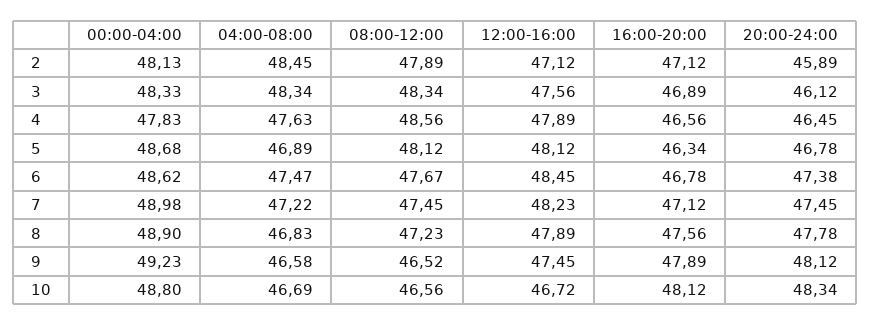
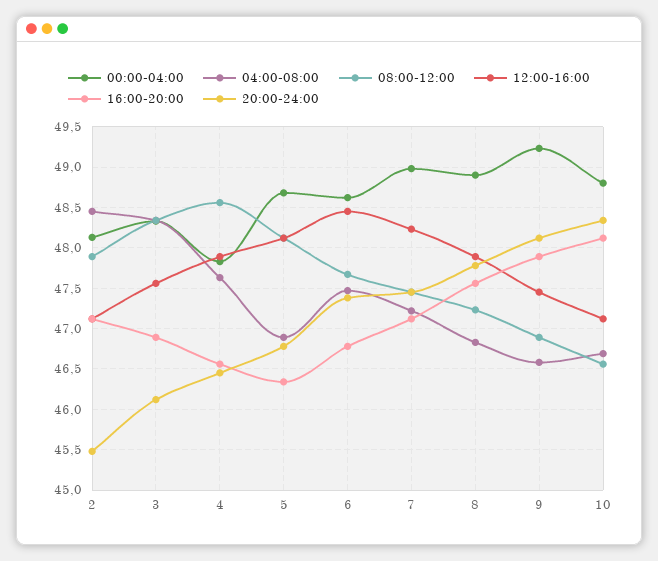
  {
    "00:00-04:00": {
      "2": 48.13,
      "3": 48.33,
      "4": 47.83,
      "5": 48.68,
      "6": 48.62,
      "7": 48.98,
      "8": 48.9,
      "9": 49.23,
      "10": 48.8
    },
    "04:00-08:00": {
      "2": 48.45,
      "3": 48.34,
      "4": 47.63,
      "5": 46.89,
      "6": 47.47,
      "7": 47.22,
      "8": 46.83,
      "9": 46.58,
      "10": 46.69
    },
    "08:00-12:00": {
      "2": 47.89,
      "3": 48.34,
      "4": 48.56,
      "5": 48.12,
      "6": 47.67,
      "7": 47.45,
      "8": 47.23,
-     "9": 46.52,
+     "9": 46.9,
      "10": 46.56
    },
    "12:00-16:00": {
      "2": 47.12,
      "3": 47.56,
      "4": 47.89,
      "5": 48.12,
      "6": 48.45,
      "7": 48.23,
      "8": 47.89,
      "9": 47.45,
-     "10": 46.72
+     "10": 47.1
    },
    "16:00-20:00": {
      "2": 47.12,
      "3": 46.89,
      "4": 46.56,
      "5": 46.34,
      "6": 46.78,
      "7": 47.12,
      "8": 47.56,
      "9": 47.89,
      "10": 48.12
    },
    "20:00-24:00": {
-     "2": 45.89,
+     "2": 45.5,
      "3": 46.12,
      "4": 46.45,
      "5": 46.78,
      "6": 47.38,
      "7": 47.45,
      "8": 47.78,
      "9": 48.12,
      "10": 48.34
    }
  }

